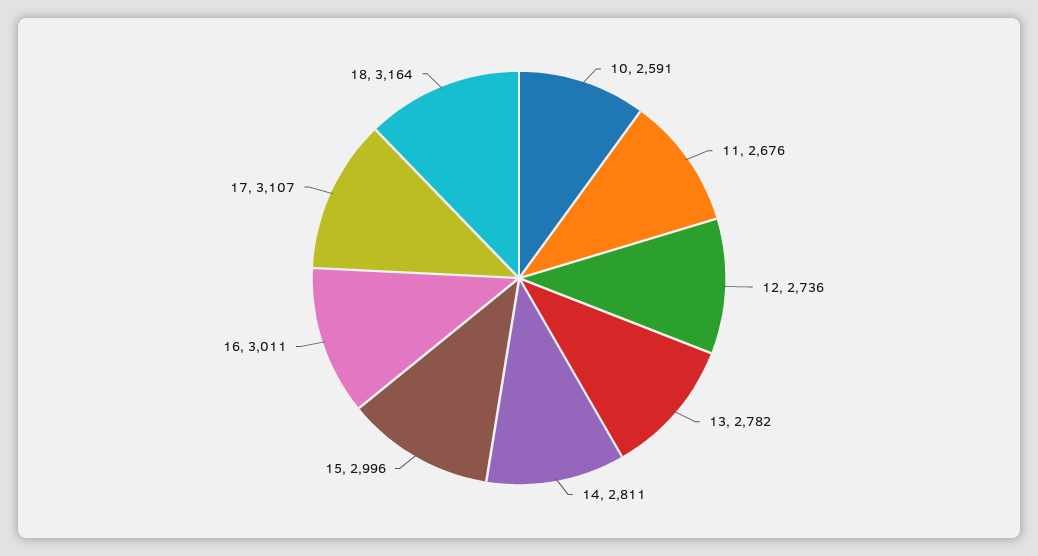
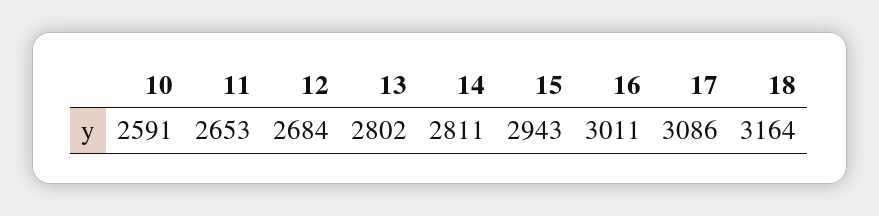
  {
    "10": 2591,
-   "11": 2676,
+   "11": 2653,
-   "12": 2736,
+   "12": 2684,
-   "13": 2782,
+   "13": 2802,
    "14": 2811,
-   "15": 2996,
+   "15": 2943,
    "16": 3011,
-   "17": 3107,
+   "17": 3086,
    "18": 3164
  }

